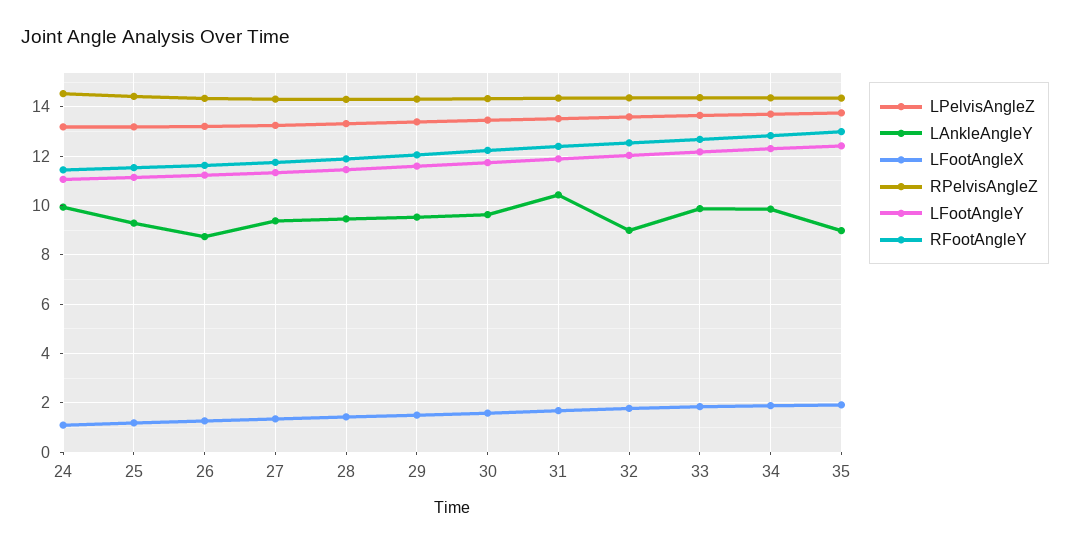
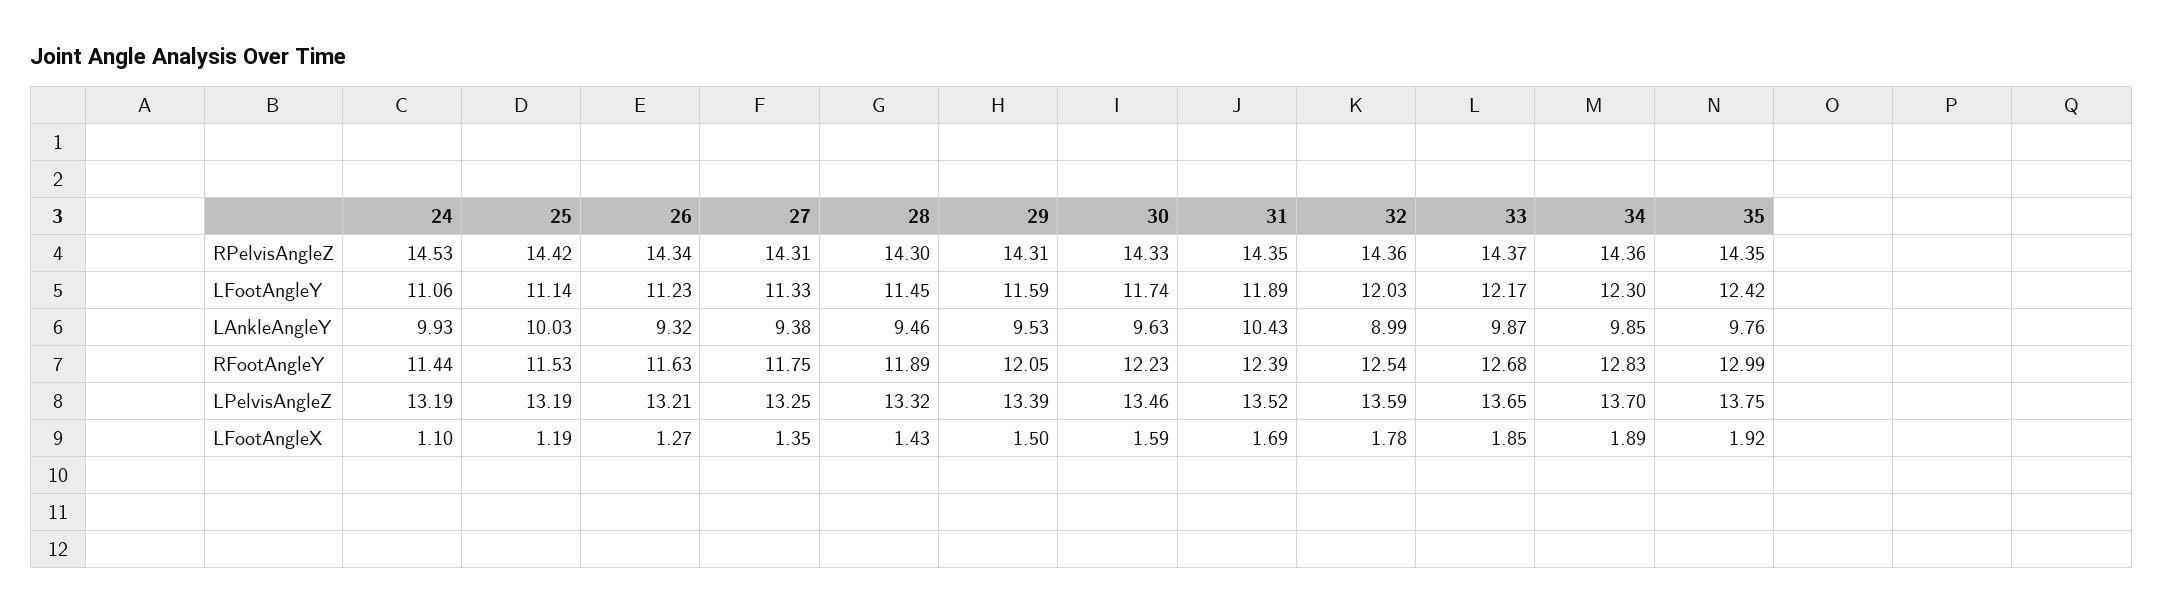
  {
    "LPelvisAngleZ": {
      "24": 13.19,
      "25": 13.19,
      "26": 13.21,
      "27": 13.25,
      "28": 13.32,
      "29": 13.39,
      "30": 13.46,
      "31": 13.52,
      "32": 13.59,
      "33": 13.65,
      "34": 13.7,
      "35": 13.75
    },
    "LAnkleAngleY": {
      "24": 9.93,
-     "25": 9.25,
+     "25": 10.03,
-     "26": 8.75,
+     "26": 9.32,
      "27": 9.38,
      "28": 9.46,
      "29": 9.53,
      "30": 9.63,
      "31": 10.43,
      "32": 8.99,
      "33": 9.87,
      "34": 9.85,
-     "35": 9
+     "35": 9.76
    },
    "LFootAngleX": {
      "24": 1.1,
      "25": 1.19,
      "26": 1.27,
      "27": 1.35,
      "28": 1.43,
      "29": 1.5,
      "30": 1.59,
      "31": 1.69,
      "32": 1.78,
      "33": 1.85,
      "34": 1.89,
      "35": 1.92
    },
    "RPelvisAngleZ": {
      "24": 14.53,
      "25": 14.42,
      "26": 14.34,
      "27": 14.31,
      "28": 14.3,
      "29": 14.31,
      "30": 14.33,
      "31": 14.35,
      "32": 14.36,
      "33": 14.37,
      "34": 14.36,
      "35": 14.35
    },
    "LFootAngleY": {
      "24": 11.06,
      "25": 11.14,
      "26": 11.23,
      "27": 11.33,
      "28": 11.45,
      "29": 11.59,
      "30": 11.74,
      "31": 11.89,
      "32": 12.03,
      "33": 12.17,
      "34": 12.3,
      "35": 12.42
    },
    "RFootAngleY": {
      "24": 11.44,
      "25": 11.53,
      "26": 11.63,
      "27": 11.75,
      "28": 11.89,
      "29": 12.05,
      "30": 12.23,
      "31": 12.39,
      "32": 12.54,
      "33": 12.68,
      "34": 12.83,
      "35": 12.99
    }
  }

